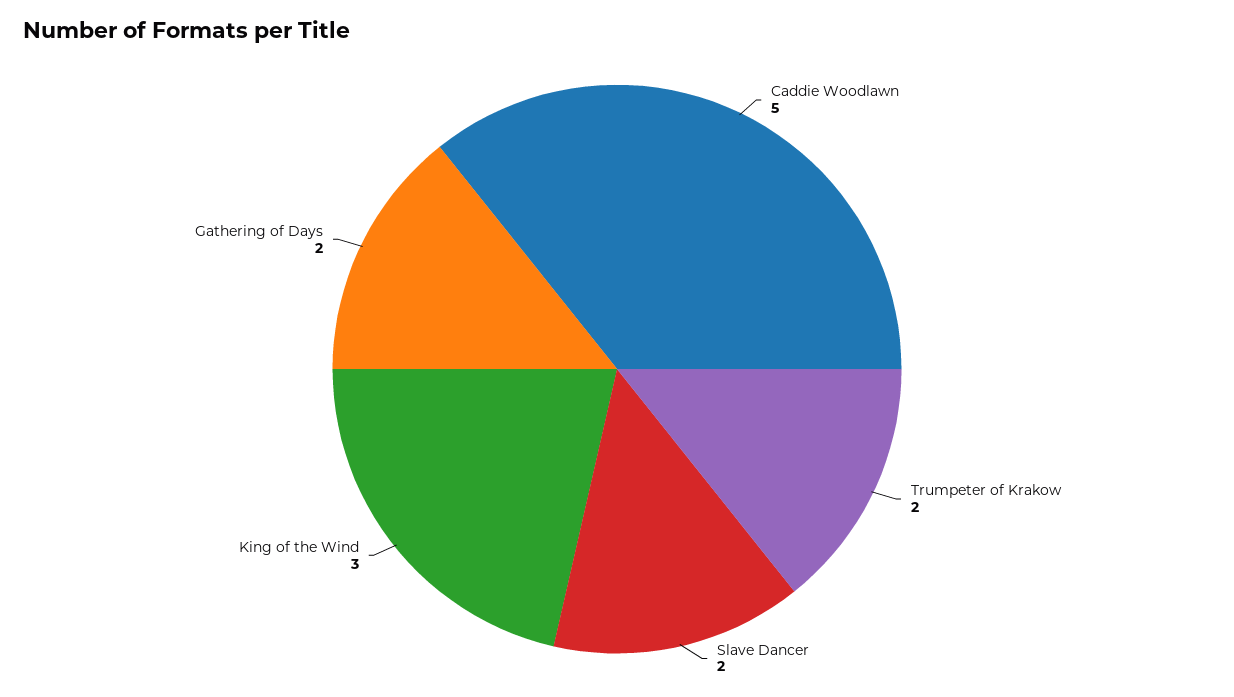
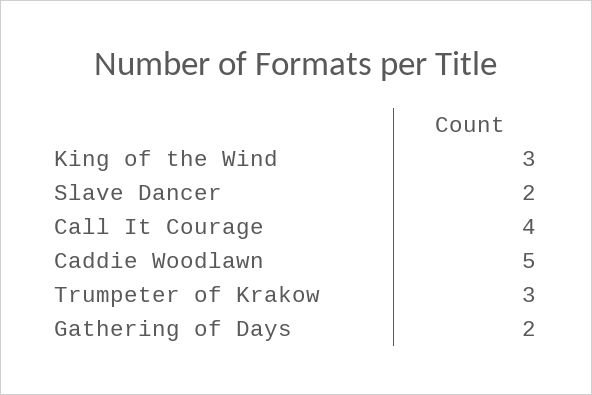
  {
    "Caddie Woodlawn": 5,
-   "Trumpeter of Krakow": 2,
+   "Trumpeter of Krakow": 3,
    "Slave Dancer": 2,
    "King of the Wind": 3,
-   "Gathering of Days": 2
+   "Gathering of Days": 2,
+   "Call It Courage": 4
  }

